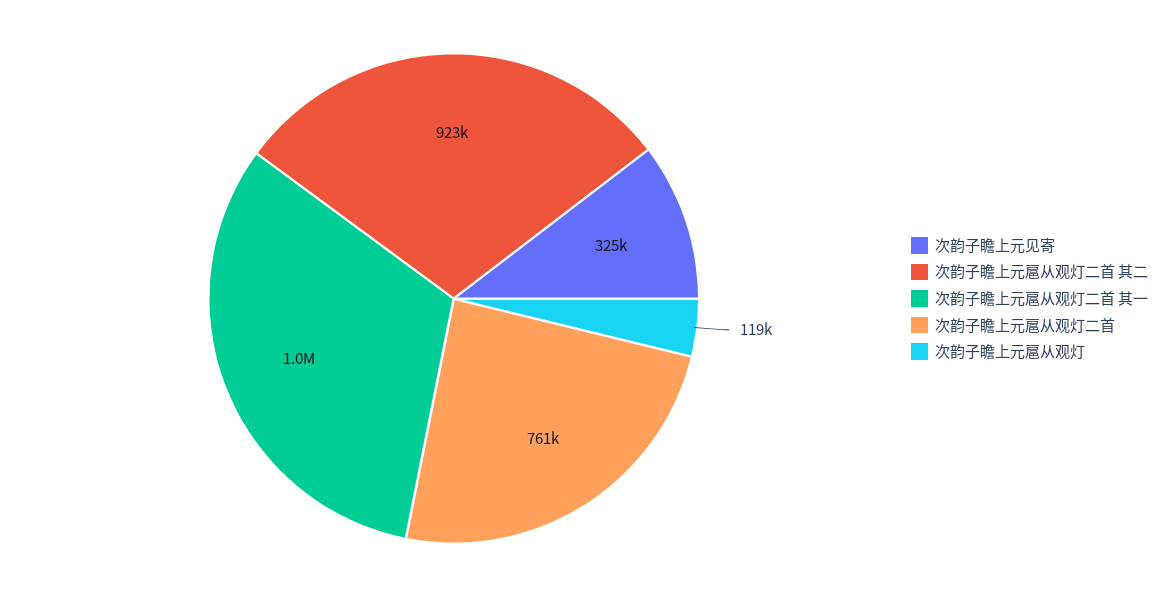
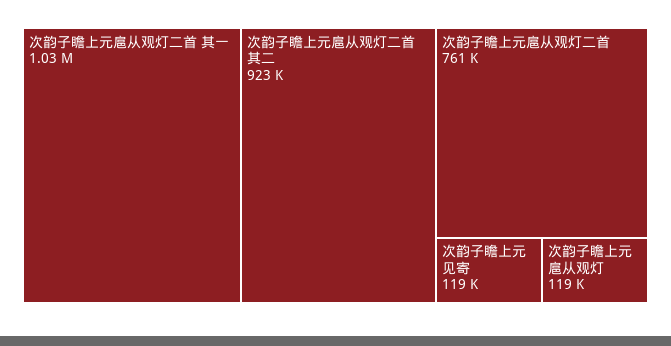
  {
-   "次韵子瞻上元见寄": 325000,
+   "次韵子瞻上元见寄": 119000,
    "次韵子瞻上元扈从观灯二首 其二": 923000,
    "次韵子瞻上元扈从观灯二首 其一": 1030000,
    "次韵子瞻上元扈从观灯二首": 761000,
    "次韵子瞻上元扈从观灯": 119000
  }

